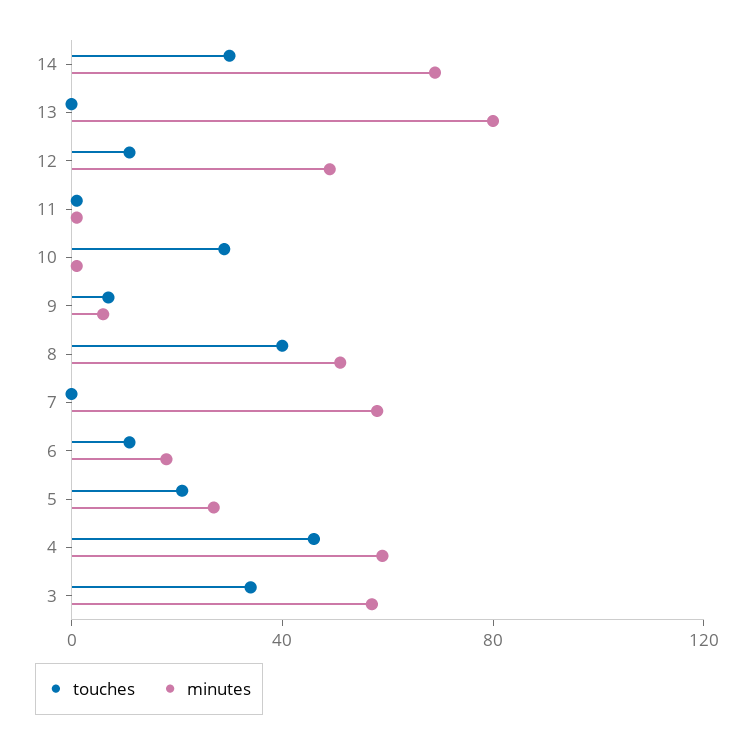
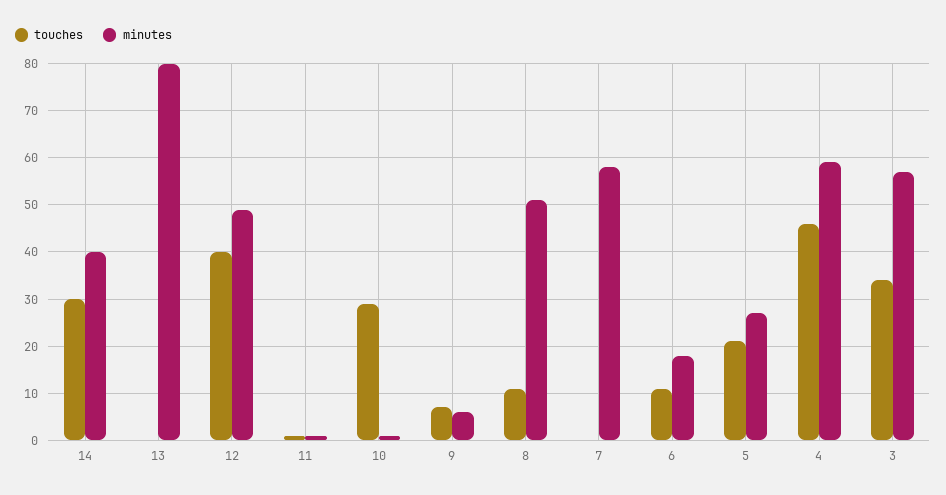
  {
    "touches": {
      "14": 30,
      "13": 0,
-     "12": 10,
+     "12": 40,
      "11": 0,
      "10": 30,
      "9": 5,
-     "8": 40,
+     "8": 10,
      "7": 0,
      "6": 10,
      "5": 20,
      "4": 45,
      "3": 35
    },
    "minutes": {
-     "14": 70,
+     "14": 40,
      "13": 80,
      "12": 50,
      "11": 0,
      "10": 0,
      "9": 5,
      "8": 50,
      "7": 60,
      "6": 20,
      "5": 25,
      "4": 60,
      "3": 55
    }
  }

